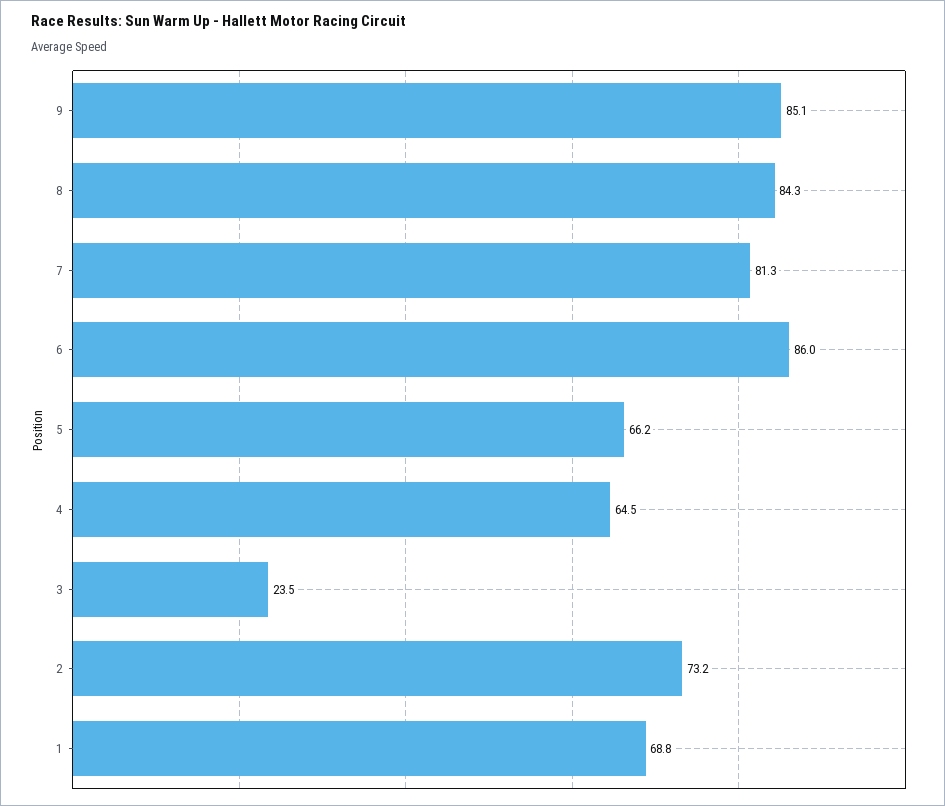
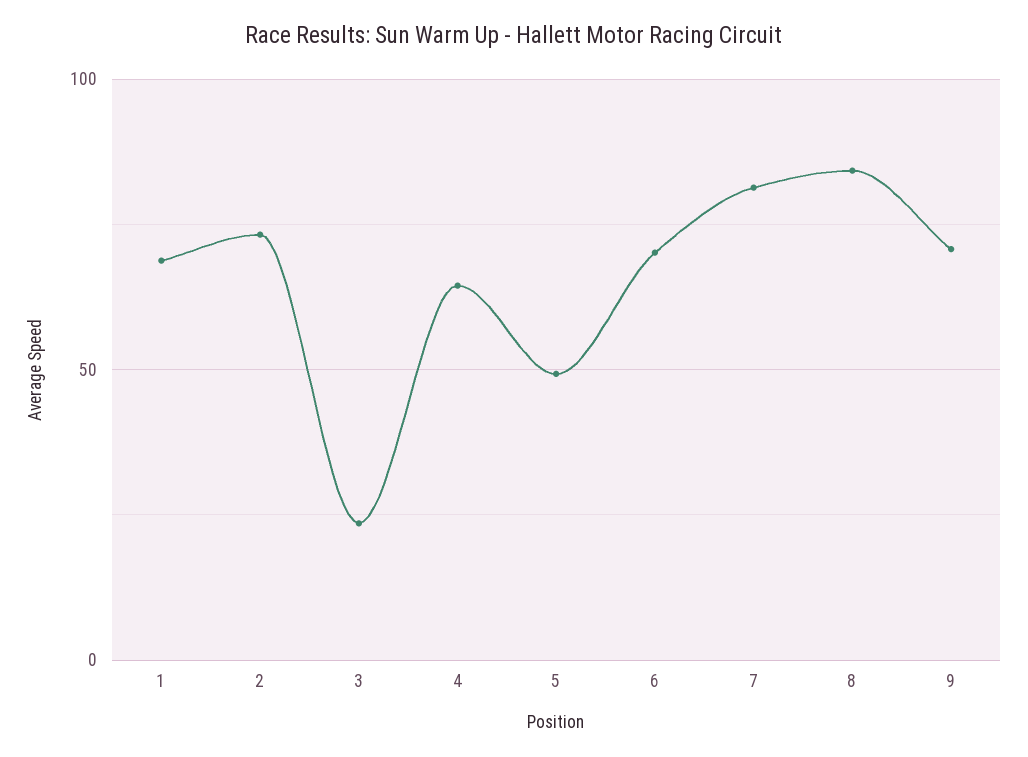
  {
-   "9": 85.1,
+   "9": 70,
    "8": 84.3,
    "7": 81.3,
-   "6": 86,
+   "6": 70,
-   "5": 66.2,
+   "5": 50,
    "4": 64.5,
    "3": 23.5,
    "2": 73.2,
    "1": 68.8
  }

